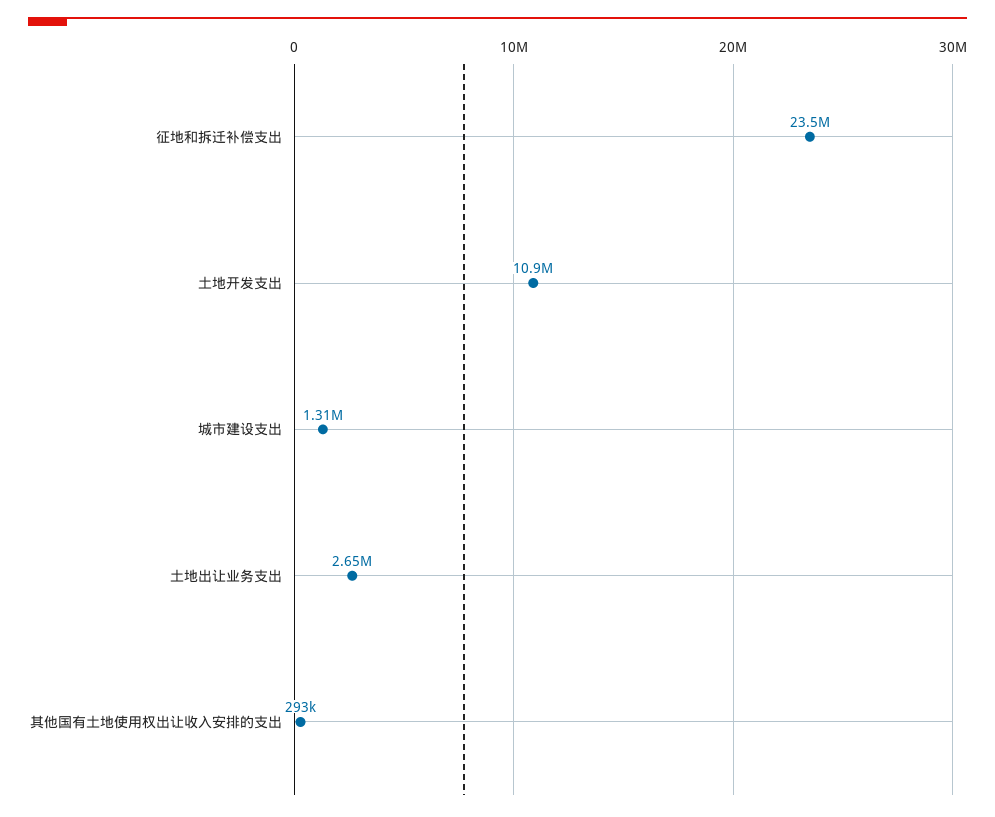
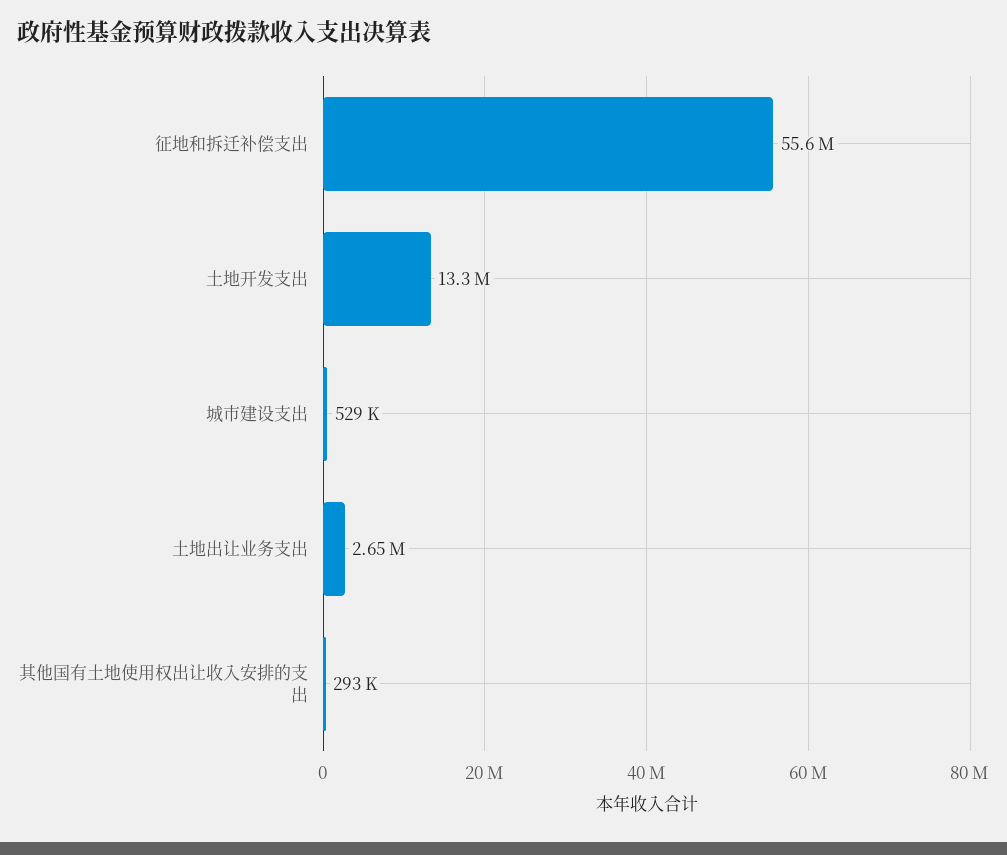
  {
-   "征地和拆迁补偿支出": 23500000,
+   "征地和拆迁补偿支出": 55600000,
-   "土地开发支出": 10900000,
+   "土地开发支出": 13300000,
-   "城市建设支出": 1310000,
+   "城市建设支出": 529000,
    "土地出让业务支出": 2650000,
    "其他国有土地使用权出让收入安排的支出": 293000
  }

